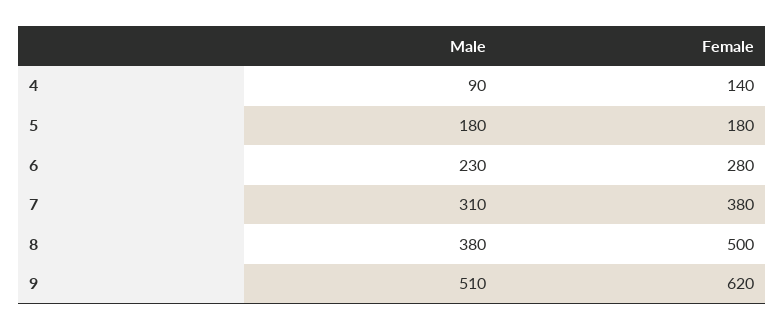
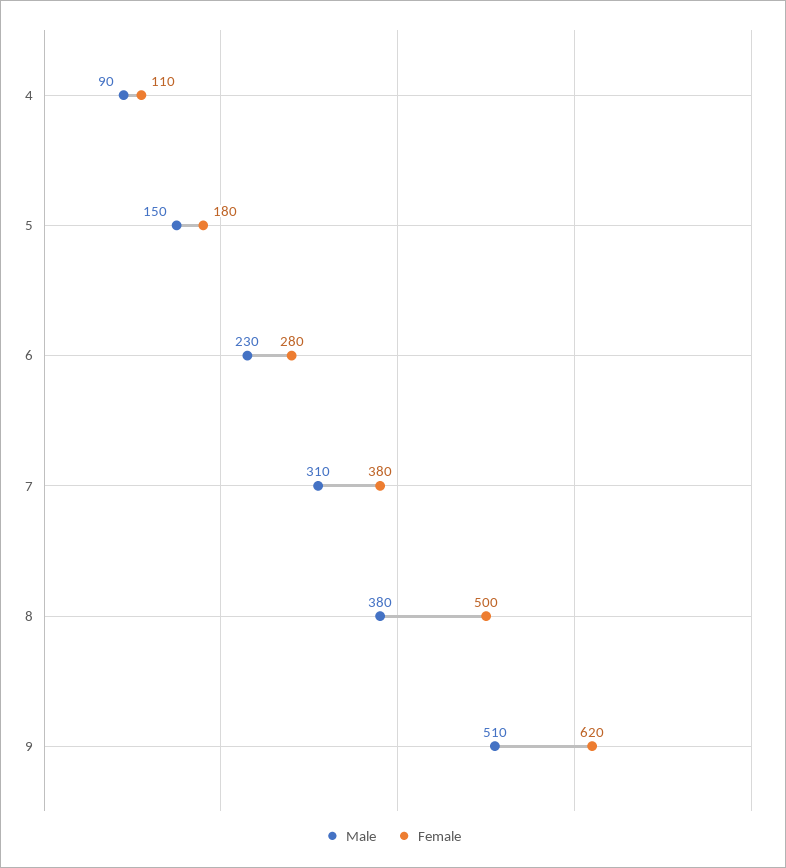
  {
    "Male": {
      "4": 90,
-     "5": 180,
+     "5": 150,
      "6": 230,
      "7": 310,
      "8": 380,
      "9": 510
    },
    "Female": {
-     "4": 140,
+     "4": 110,
      "5": 180,
      "6": 280,
      "7": 380,
      "8": 500,
      "9": 620
    }
  }

